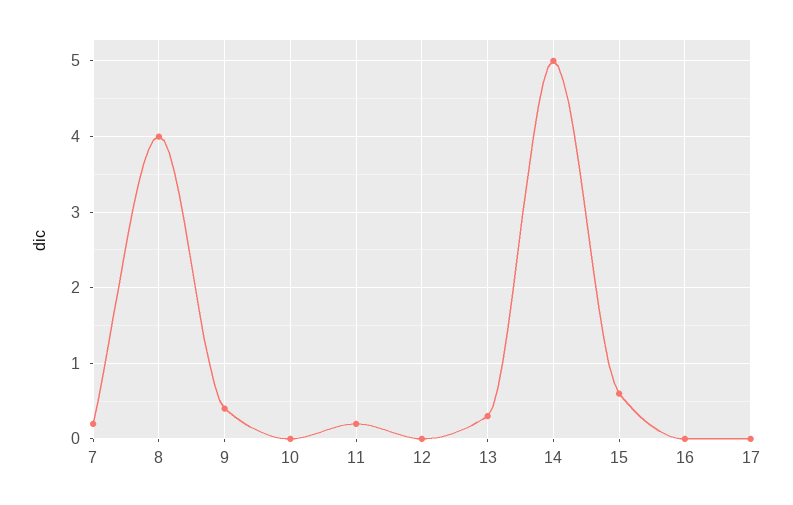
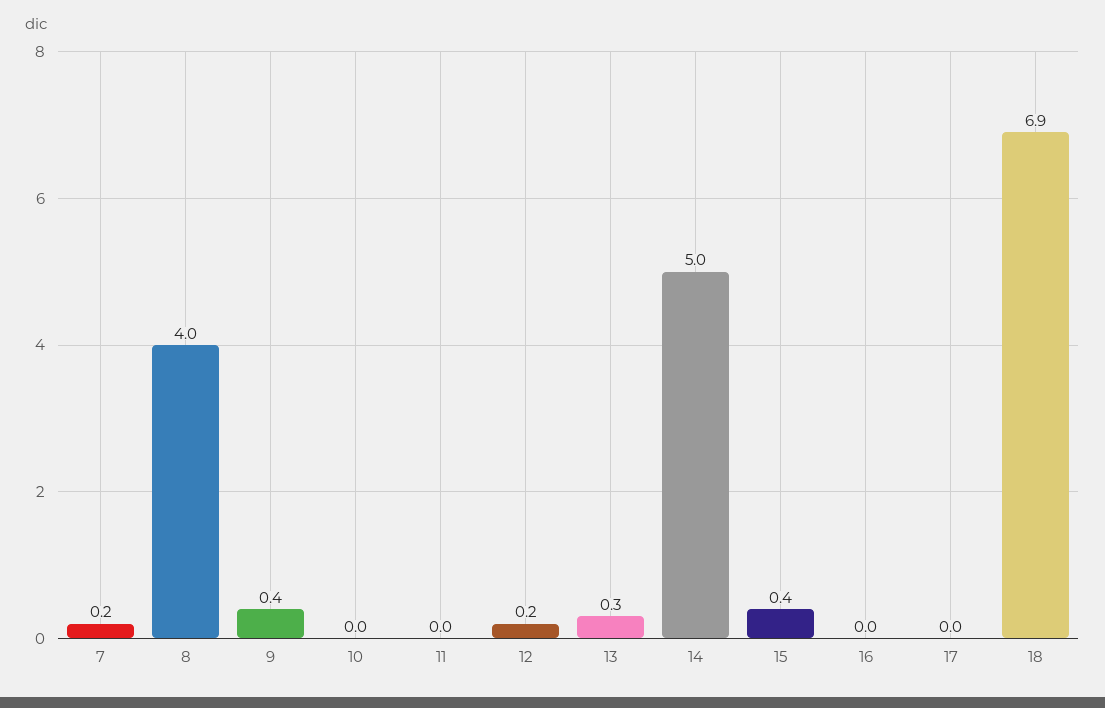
  {
    "7": 0.2,
    "8": 4,
    "9": 0.4,
    "10": 0,
-   "11": 0.2,
+   "11": 0,
-   "12": 0,
+   "12": 0.2,
    "13": 0.3,
    "14": 5,
-   "15": 0.6,
+   "15": 0.4,
    "16": 0,
-   "17": 0
+   "17": 0,
+   "18": 6.9
  }

